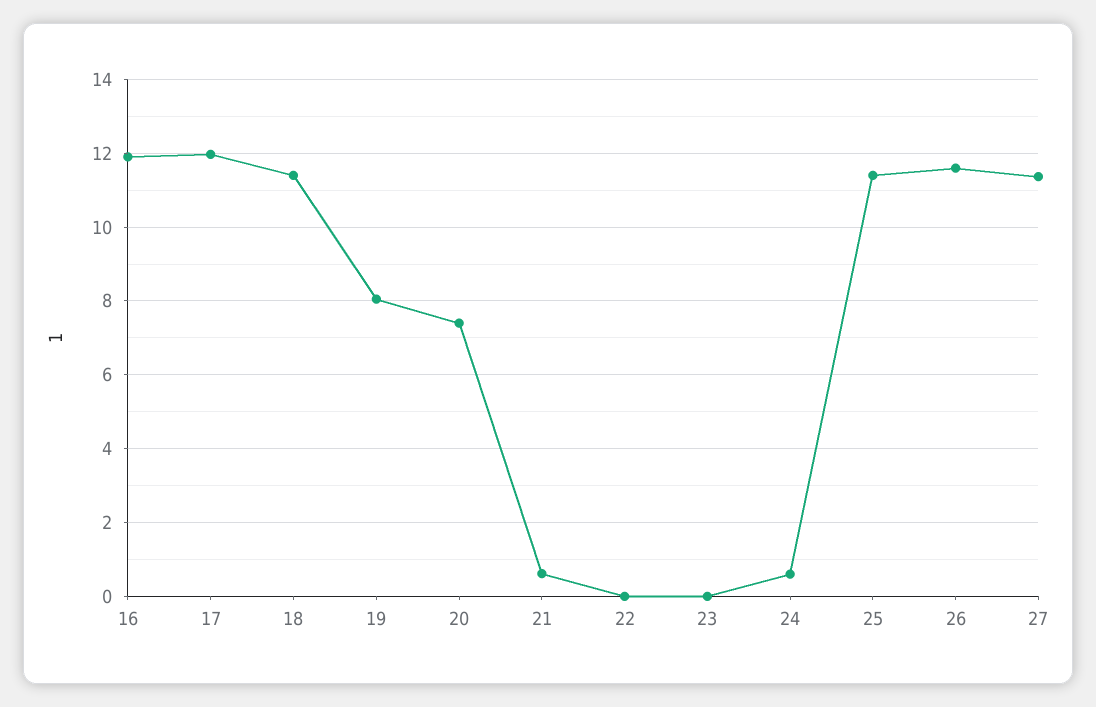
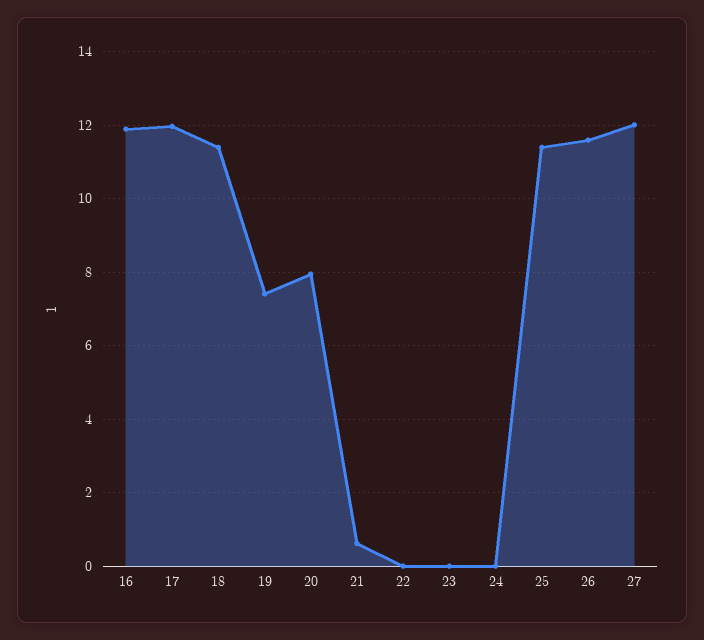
  {
    "16": 12,
    "17": 12,
    "18": 11.4,
-   "19": 8,
+   "19": 7.4,
-   "20": 7.4,
+   "20": 8,
    "21": 0.6,
    "22": 0,
    "23": 0,
-   "24": 0.6,
+   "24": 0,
    "25": 11.4,
    "26": 11.6,
-   "27": 11.4
+   "27": 12
  }

